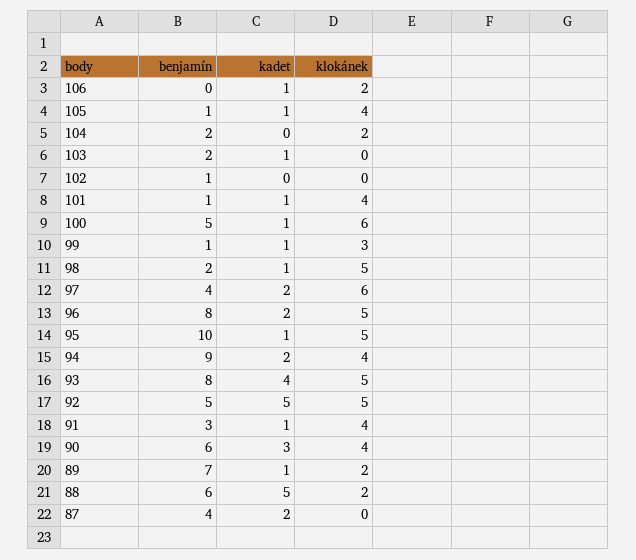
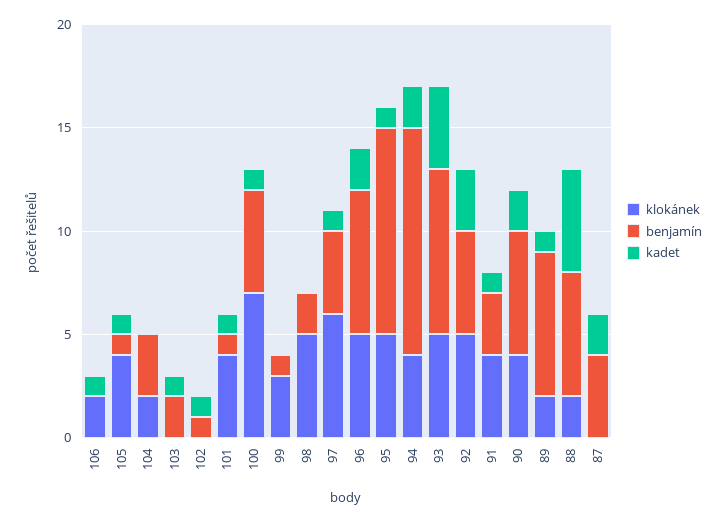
  {
    "benjamín": {
      "106": 0,
      "105": 1,
-     "104": 2,
+     "104": 3,
      "103": 2,
      "102": 1,
      "101": 1,
      "100": 5,
      "99": 1,
      "98": 2,
      "97": 4,
-     "96": 8,
+     "96": 7,
      "95": 10,
-     "94": 9,
+     "94": 11,
      "93": 8,
      "92": 5,
      "91": 3,
      "90": 6,
      "89": 7,
      "88": 6,
      "87": 4
    },
    "kadet": {
      "106": 1,
      "105": 1,
      "104": 0,
      "103": 1,
-     "102": 0,
+     "102": 1,
      "101": 1,
      "100": 1,
-     "99": 1,
+     "99": 0,
-     "98": 1,
+     "98": 0,
-     "97": 2,
+     "97": 1,
      "96": 2,
      "95": 1,
      "94": 2,
      "93": 4,
-     "92": 5,
+     "92": 3,
      "91": 1,
-     "90": 3,
+     "90": 2,
      "89": 1,
      "88": 5,
      "87": 2
    },
    "klokánek": {
      "106": 2,
      "105": 4,
      "104": 2,
      "103": 0,
      "102": 0,
      "101": 4,
-     "100": 6,
+     "100": 7,
      "99": 3,
      "98": 5,
      "97": 6,
      "96": 5,
      "95": 5,
      "94": 4,
      "93": 5,
      "92": 5,
      "91": 4,
      "90": 4,
      "89": 2,
      "88": 2,
      "87": 0
    }
  }

